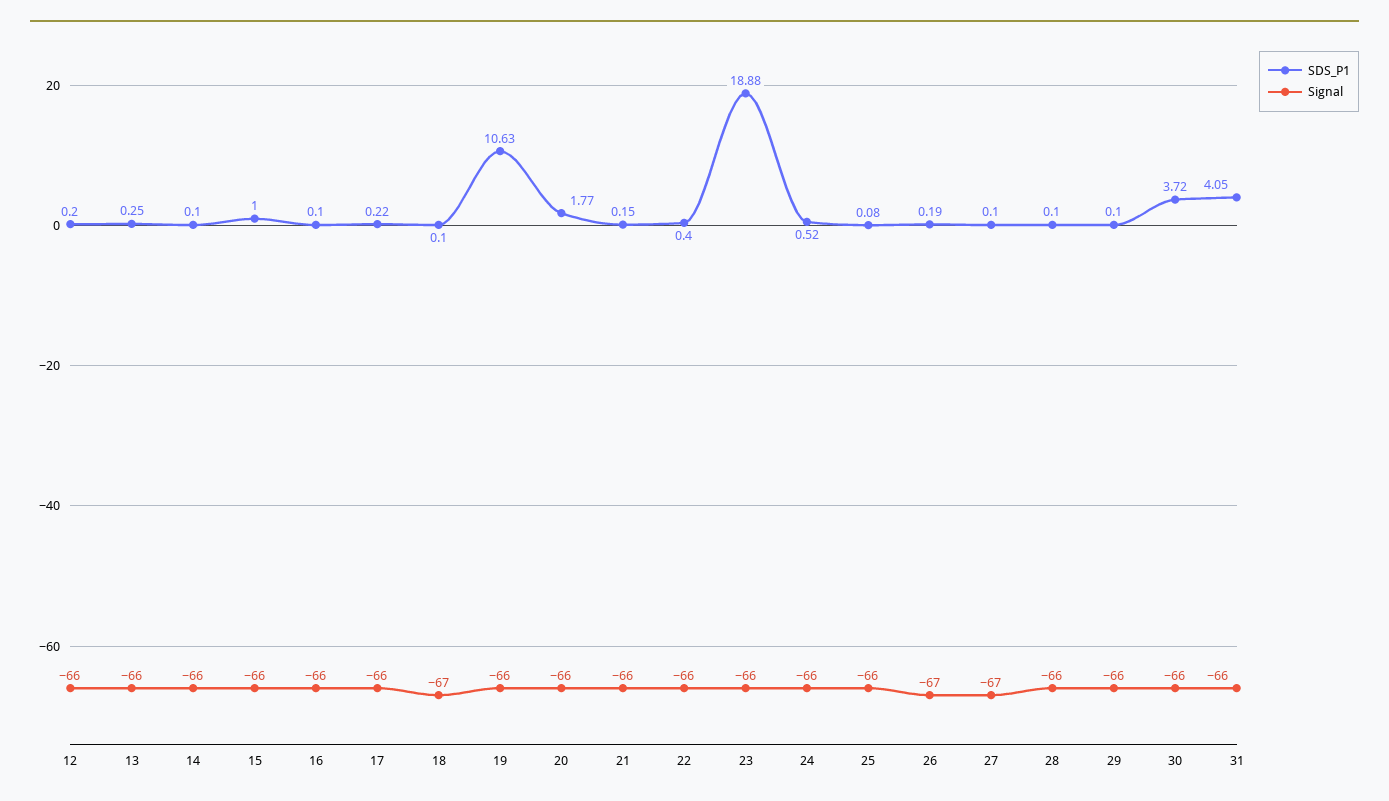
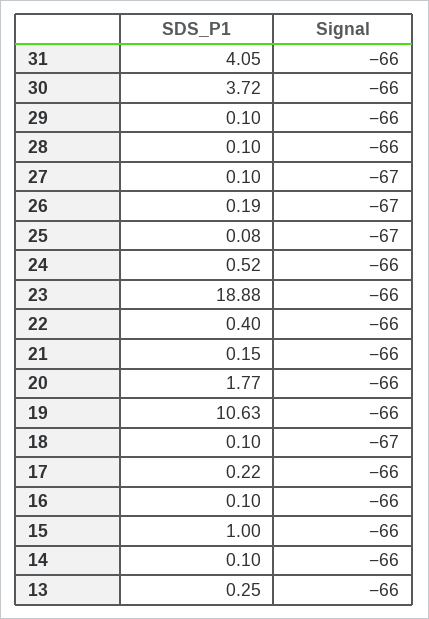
  {
    "SDS_P1": {
-     "12": 0.2,
      "13": 0.25,
      "14": 0.1,
      "15": 1,
      "16": 0.1,
      "17": 0.22,
      "18": 0.1,
      "19": 10.63,
      "20": 1.77,
      "21": 0.15,
      "22": 0.4,
      "23": 18.88,
      "24": 0.52,
      "25": 0.08,
      "26": 0.19,
      "27": 0.1,
      "28": 0.1,
      "29": 0.1,
      "30": 3.72,
      "31": 4.05
    },
    "Signal": {
-     "12": -66,
      "13": -66,
      "14": -66,
      "15": -66,
      "16": -66,
      "17": -66,
      "18": -67,
      "19": -66,
      "20": -66,
      "21": -66,
      "22": -66,
      "23": -66,
      "24": -66,
-     "25": -66,
+     "25": -67,
      "26": -67,
      "27": -67,
      "28": -66,
      "29": -66,
      "30": -66,
      "31": -66
    }
  }

